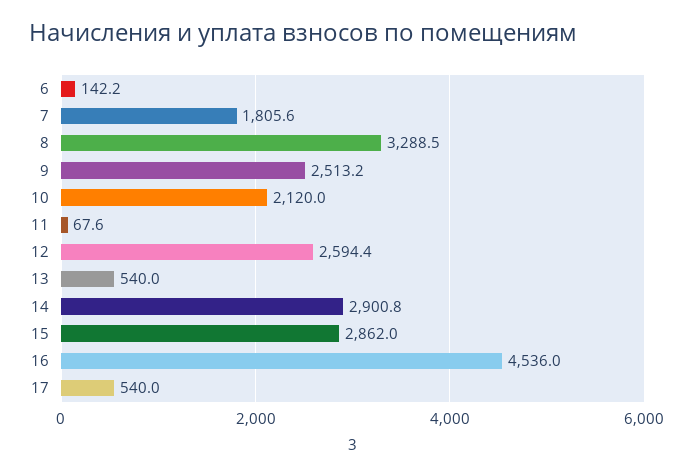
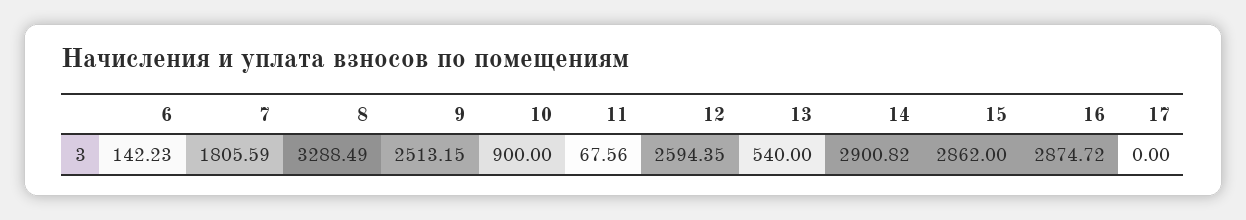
  {
    "6": 142.23,
    "7": 1805.59,
    "8": 3288.49,
    "9": 2513.15,
-   "10": 2120,
+   "10": 900,
    "11": 67.56,
    "12": 2594.35,
    "13": 540,
    "14": 2900.82,
    "15": 2862,
-   "16": 4536,
+   "16": 2874.72,
-   "17": 540
+   "17": 0
  }

